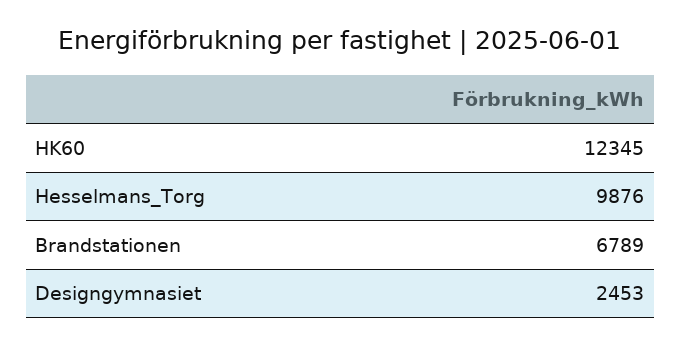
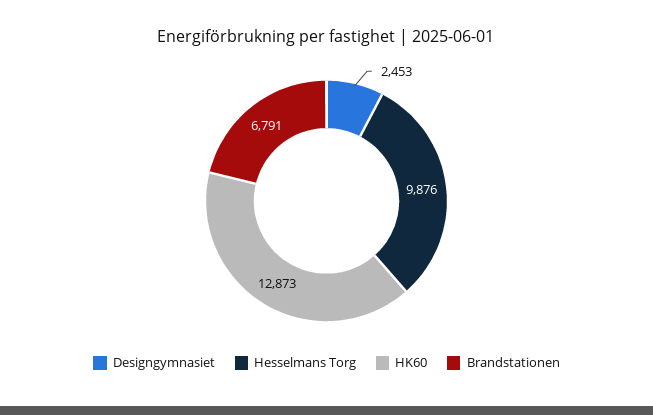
  {
-   "HK60": 12345,
+   "HK60": 12873,
    "Hesselmans_Torg": 9876,
-   "Brandstationen": 6789,
+   "Brandstationen": 6791,
    "Designgymnasiet": 2453
  }

